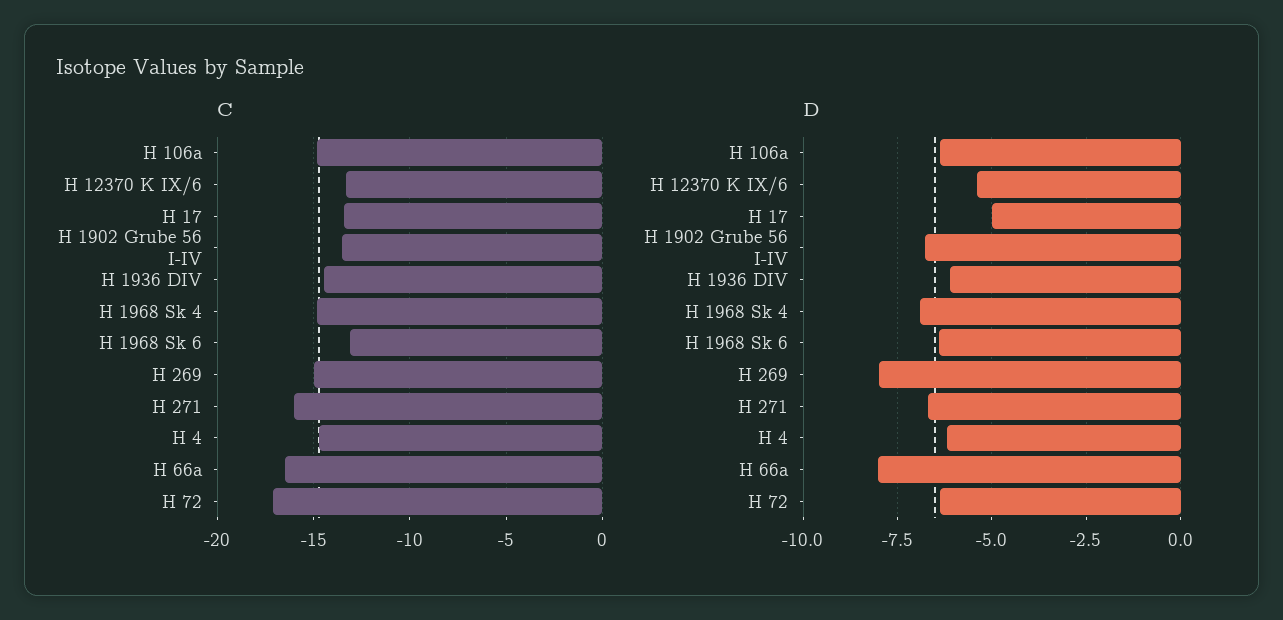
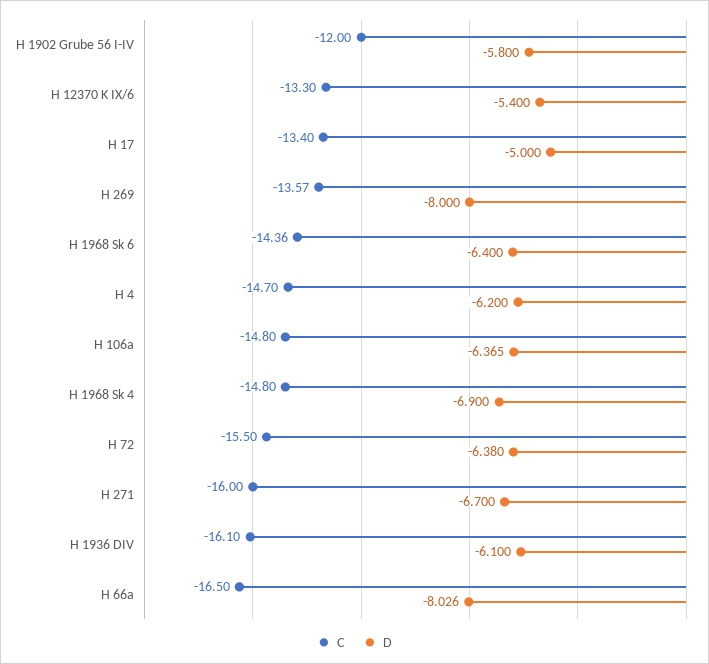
  {
    "C": {
      "H 106a": -14.8,
      "H 12370 K IX/6": -13.3,
      "H 17": -13.4,
-     "H 1902 Grube 56 I-IV": -13.5,
+     "H 1902 Grube 56 I-IV": -12,
-     "H 1936 DIV": -14.5,
+     "H 1936 DIV": -16.1,
      "H 1968 Sk 4": -14.8,
-     "H 1968 Sk 6": -13,
+     "H 1968 Sk 6": -14.36,
-     "H 269": -15,
+     "H 269": -13.57,
      "H 271": -16,
      "H 4": -14.7,
      "H 66a": -16.5,
-     "H 72": -17
+     "H 72": -15.5
    },
    "D": {
      "H 106a": -6.365,
      "H 12370 K IX/6": -5.4,
      "H 17": -5,
-     "H 1902 Grube 56 I-IV": -6.75,
+     "H 1902 Grube 56 I-IV": -5.8,
      "H 1936 DIV": -6.1,
      "H 1968 Sk 4": -6.9,
      "H 1968 Sk 6": -6.4,
      "H 269": -8,
      "H 271": -6.7,
      "H 4": -6.2,
      "H 66a": -8.026,
      "H 72": -6.38
    }
  }

